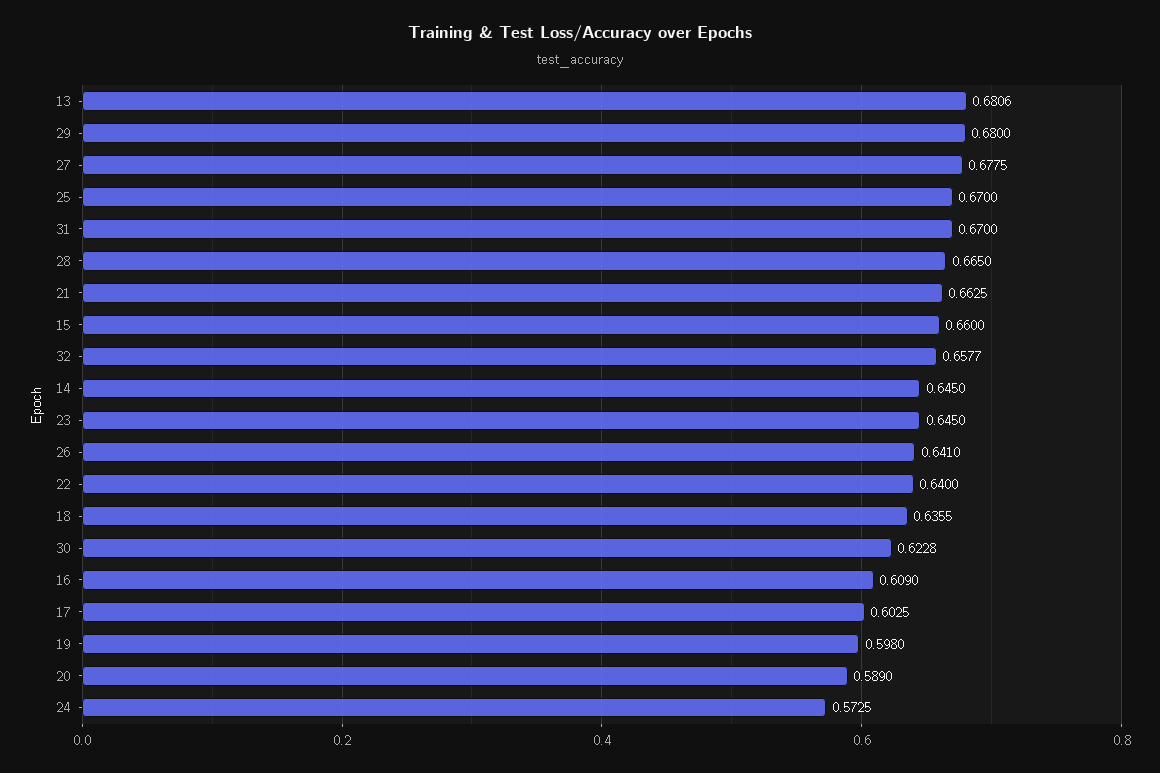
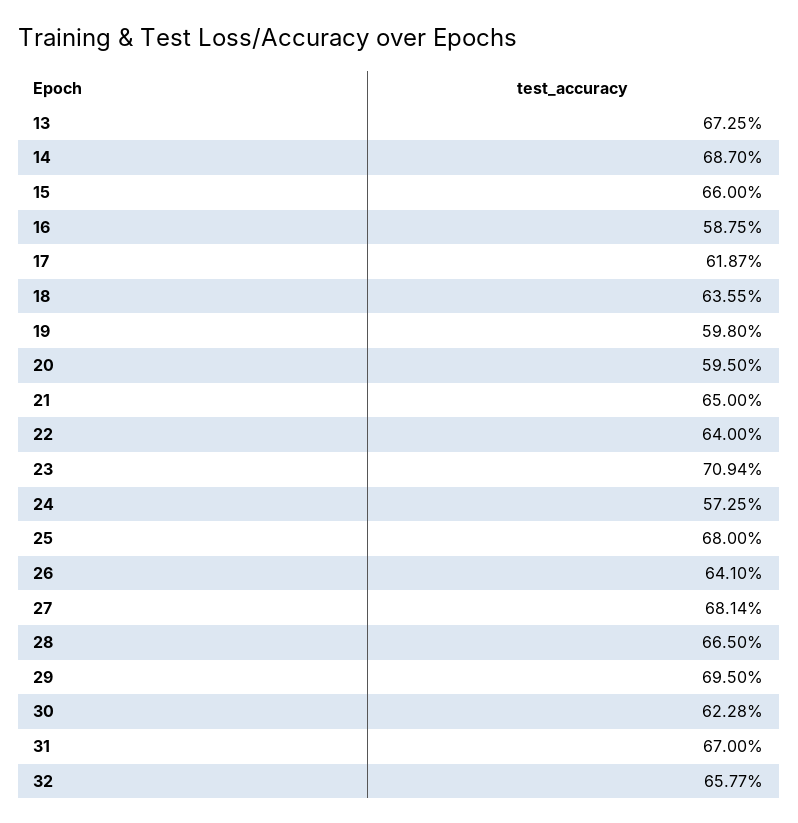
  {
-   "13": 0.6806,
+   "13": 0.6725,
-   "29": 0.68,
+   "29": 0.695,
-   "27": 0.6775,
+   "27": 0.6814,
-   "25": 0.67,
+   "25": 0.68,
    "31": 0.67,
    "28": 0.665,
-   "21": 0.6625,
+   "21": 0.65,
    "15": 0.66,
    "32": 0.6577,
-   "14": 0.645,
+   "14": 0.687,
-   "23": 0.645,
+   "23": 0.7094,
    "26": 0.641,
    "22": 0.64,
    "18": 0.6355,
    "30": 0.6228,
-   "16": 0.609,
+   "16": 0.5875,
-   "17": 0.6025,
+   "17": 0.6187,
    "19": 0.598,
-   "20": 0.589,
+   "20": 0.595,
    "24": 0.5725
  }

